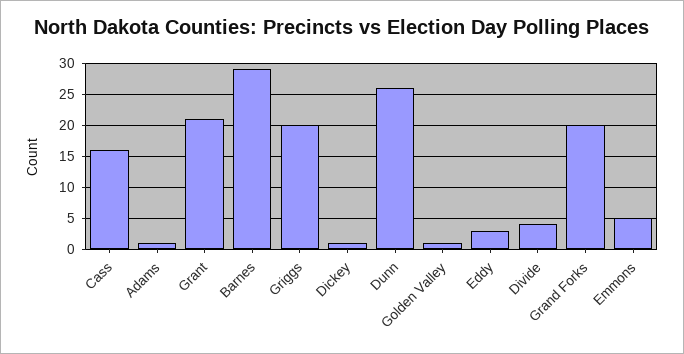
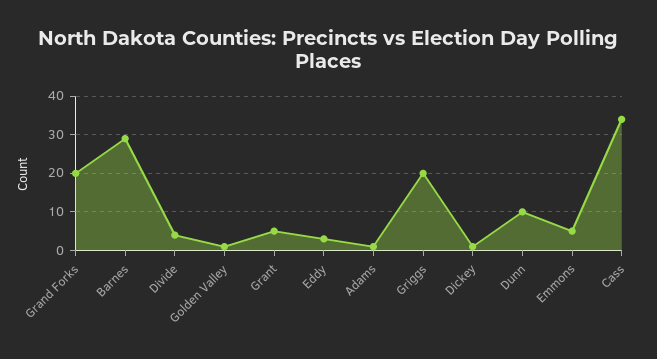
  {
-   "Cass": 16,
+   "Cass": 35,
    "Adams": 1,
-   "Grant": 21,
+   "Grant": 5,
    "Barnes": 29,
    "Griggs": 20,
    "Dickey": 1,
-   "Dunn": 26,
+   "Dunn": 10,
    "Golden Valley": 1,
    "Eddy": 3,
    "Divide": 4,
    "Grand Forks": 20,
    "Emmons": 5
  }

